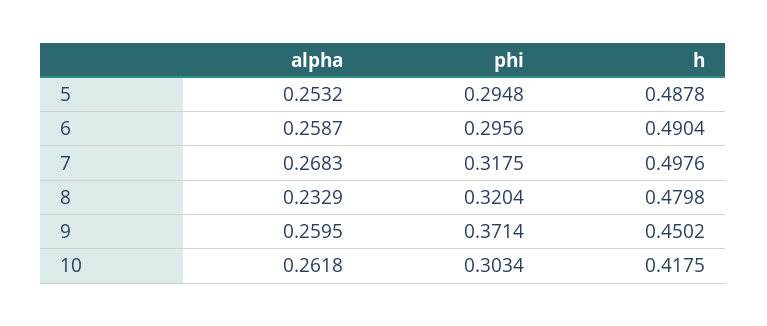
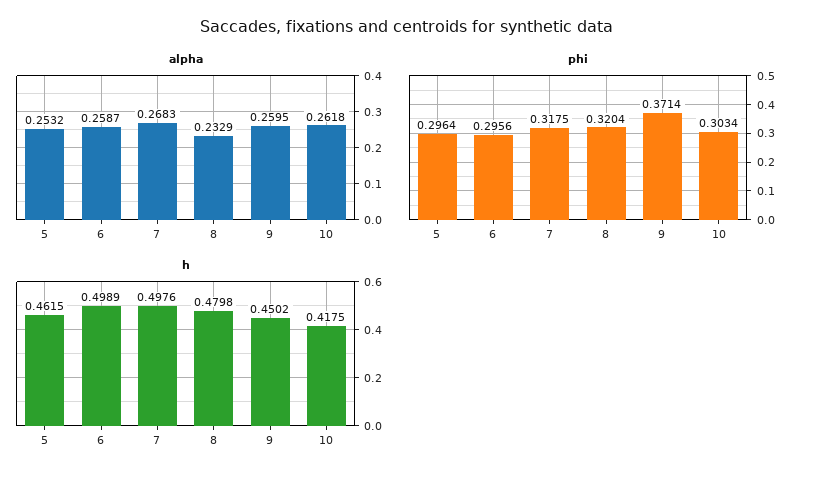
  {
    "alpha": {
      "5": 0.2532,
      "6": 0.2587,
      "7": 0.2683,
      "8": 0.2329,
      "9": 0.2595,
      "10": 0.2618
    },
    "phi": {
-     "5": 0.2948,
+     "5": 0.2964,
      "6": 0.2956,
      "7": 0.3175,
      "8": 0.3204,
      "9": 0.3714,
      "10": 0.3034
    },
    "h": {
-     "5": 0.4878,
+     "5": 0.4615,
-     "6": 0.4904,
+     "6": 0.4989,
      "7": 0.4976,
      "8": 0.4798,
      "9": 0.4502,
      "10": 0.4175
    }
  }

